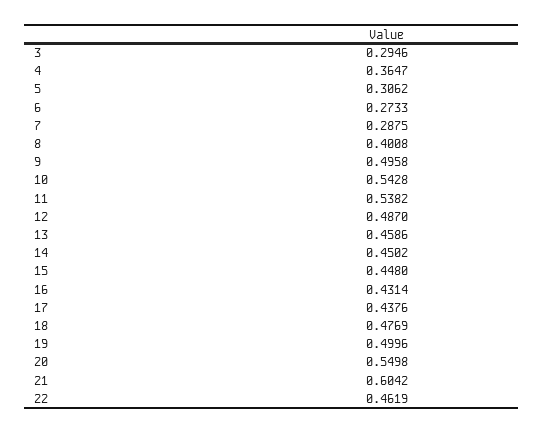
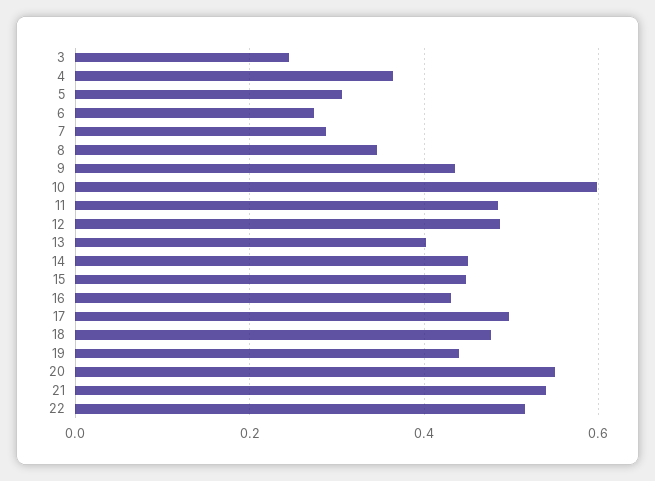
  {
-   "3": 0.2946,
+   "3": 0.24,
    "4": 0.3647,
    "5": 0.3062,
    "6": 0.2733,
    "7": 0.2875,
-   "8": 0.4008,
+   "8": 0.34,
-   "9": 0.4958,
+   "9": 0.44,
-   "10": 0.5428,
+   "10": 0.6,
-   "11": 0.5382,
+   "11": 0.48,
    "12": 0.487,
-   "13": 0.4586,
+   "13": 0.4,
    "14": 0.4502,
    "15": 0.448,
    "16": 0.4314,
-   "17": 0.4376,
+   "17": 0.5,
    "18": 0.4769,
-   "19": 0.4996,
+   "19": 0.44,
    "20": 0.5498,
-   "21": 0.6042,
+   "21": 0.54,
-   "22": 0.4619
+   "22": 0.52
  }

